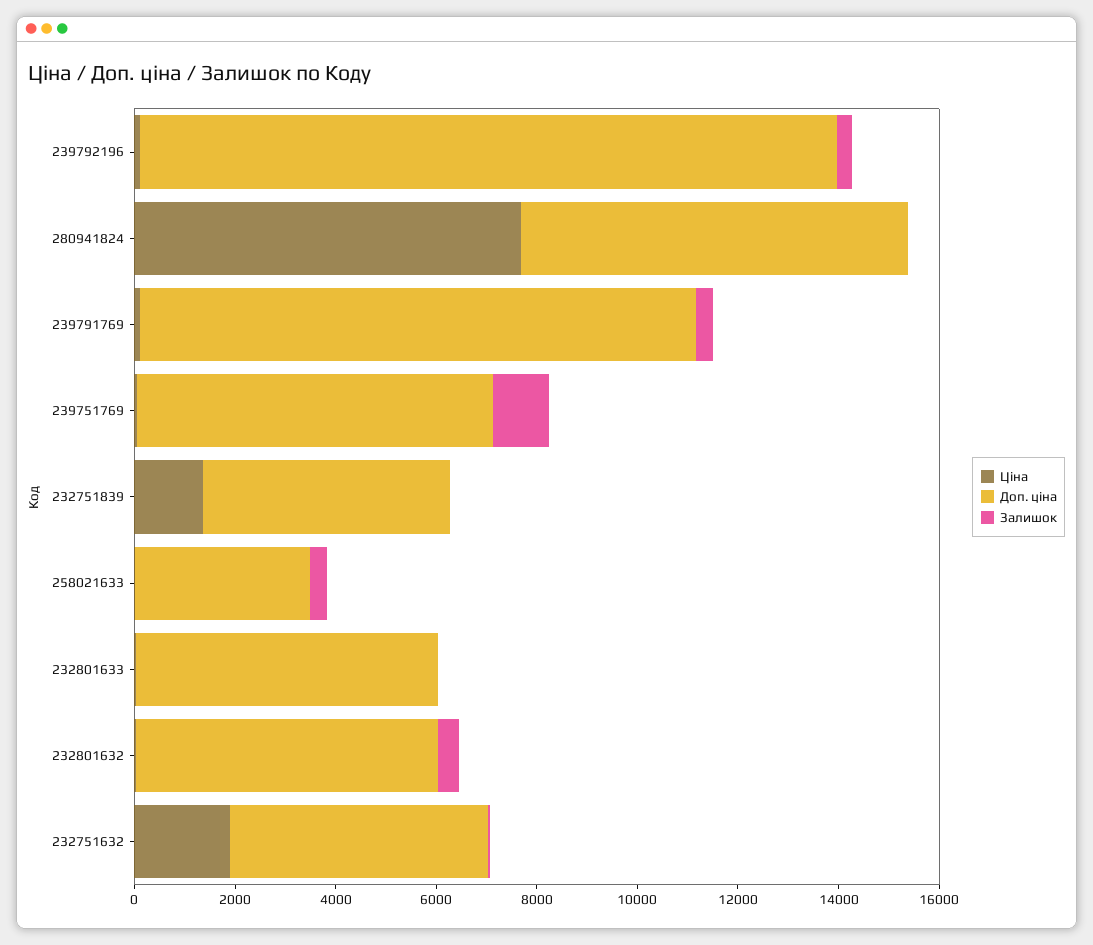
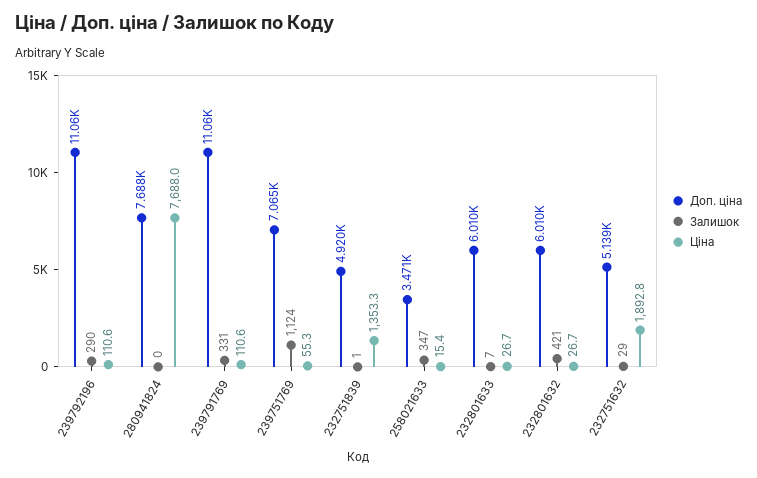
  {
    "Ціна": {
      "239792196": 110.6,
      "280941824": 7688,
      "239791769": 110.6,
      "239751769": 55.3,
      "232751839": 1353.3,
      "258021633": 15.4,
      "232801633": 26.7,
      "232801632": 26.7,
      "232751632": 1892.8
    },
    "Доп. ціна": {
-     "239792196": 14000,
+     "239792196": 11060,
      "280941824": 7688,
      "239791769": 11060,
      "239751769": 7065,
      "232751839": 4920,
      "258021633": 3471,
      "232801633": 6010,
      "232801632": 6010,
      "232751632": 5139
    },
    "Залишок": {
      "239792196": 290,
      "280941824": 0,
      "239791769": 331,
      "239751769": 1124,
      "232751839": 1,
      "258021633": 347,
      "232801633": 7,
      "232801632": 421,
      "232751632": 29
    }
  }

